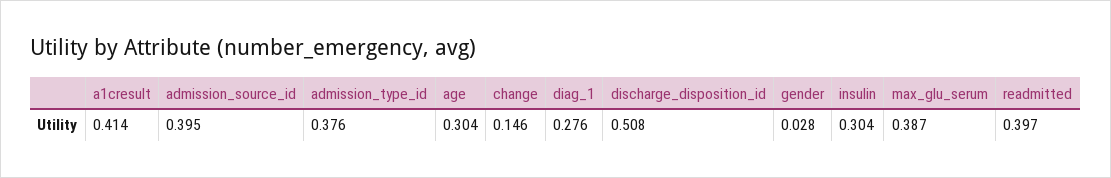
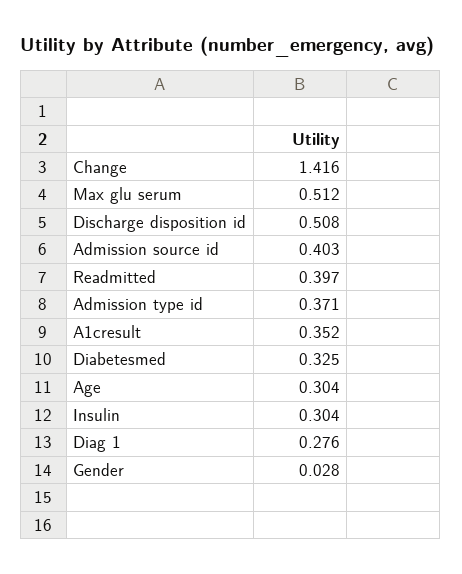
  {
-   "a1cresult": 0.414,
+   "a1cresult": 0.352,
-   "admission_source_id": 0.395,
+   "admission_source_id": 0.403,
-   "admission_type_id": 0.376,
+   "admission_type_id": 0.371,
    "age": 0.304,
-   "change": 0.146,
+   "change": 1.416,
    "diag_1": 0.276,
    "discharge_disposition_id": 0.508,
    "gender": 0.028,
    "insulin": 0.304,
-   "max_glu_serum": 0.387,
+   "max_glu_serum": 0.512,
-   "readmitted": 0.397
+   "readmitted": 0.397,
+   "Diabetesmed": 0.325
  }

